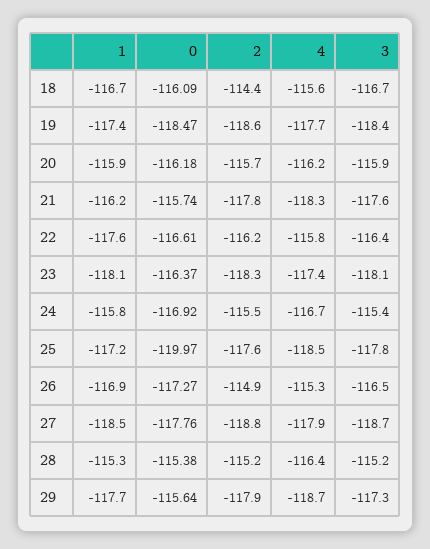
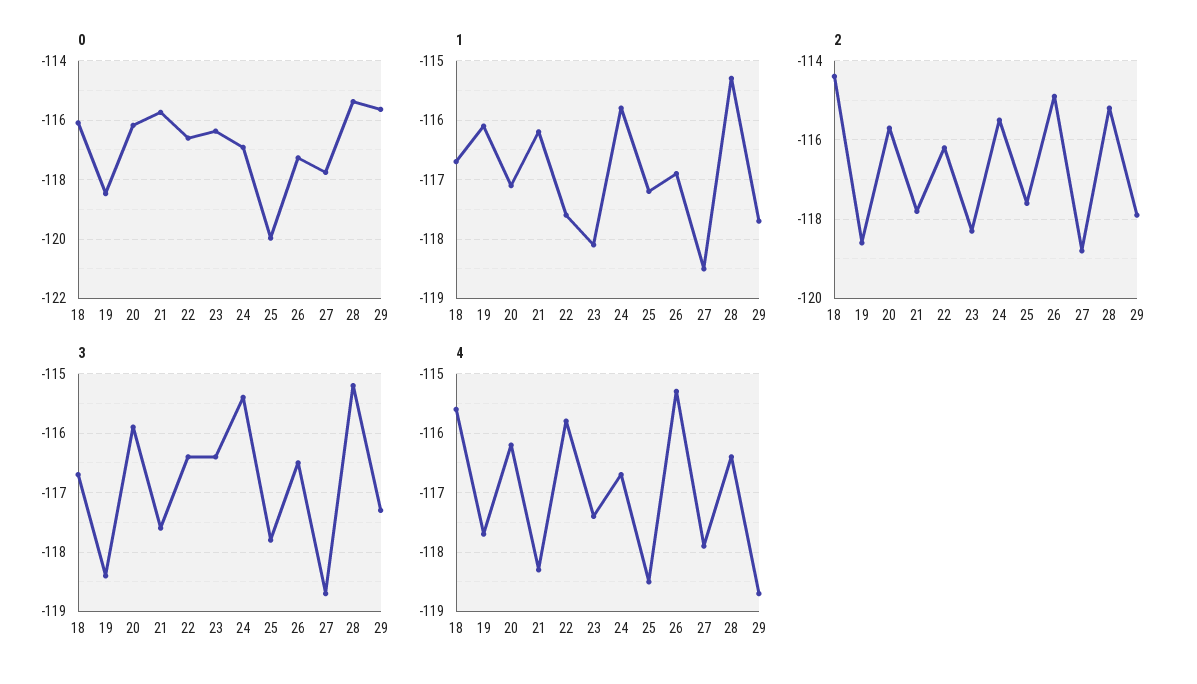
  {
    "1": {
      "18": -116.7,
-     "19": -117.4,
+     "19": -116,
-     "20": -115.9,
+     "20": -117,
      "21": -116.2,
      "22": -117.6,
      "23": -118.1,
      "24": -115.8,
      "25": -117.2,
      "26": -116.9,
      "27": -118.5,
      "28": -115.3,
      "29": -117.7
    },
    "0": {
      "18": -116.09,
      "19": -118.47,
      "20": -116.18,
      "21": -115.74,
      "22": -116.61,
      "23": -116.37,
      "24": -116.92,
      "25": -119.97,
      "26": -117.27,
      "27": -117.76,
      "28": -115.38,
      "29": -115.64
    },
    "2": {
      "18": -114.4,
      "19": -118.6,
      "20": -115.7,
      "21": -117.8,
      "22": -116.2,
      "23": -118.3,
      "24": -115.5,
      "25": -117.6,
      "26": -114.9,
      "27": -118.8,
      "28": -115.2,
      "29": -117.9
    },
    "4": {
      "18": -115.6,
      "19": -117.7,
      "20": -116.2,
      "21": -118.3,
      "22": -115.8,
      "23": -117.4,
      "24": -116.7,
      "25": -118.5,
      "26": -115.3,
      "27": -117.9,
      "28": -116.4,
      "29": -118.7
    },
    "3": {
      "18": -116.7,
      "19": -118.4,
      "20": -115.9,
      "21": -117.6,
      "22": -116.4,
-     "23": -118.1,
+     "23": -116.5,
      "24": -115.4,
      "25": -117.8,
      "26": -116.5,
      "27": -118.7,
      "28": -115.2,
      "29": -117.3
    }
  }

